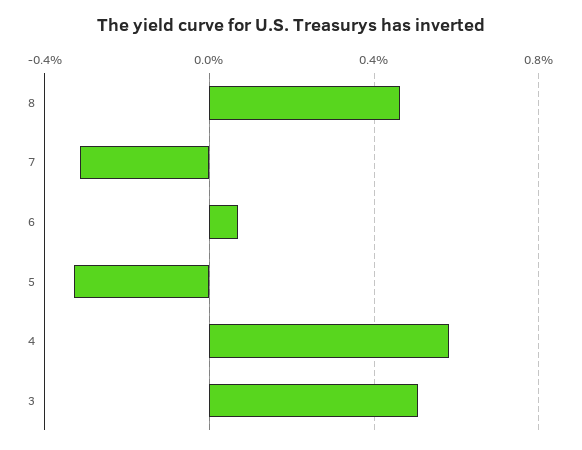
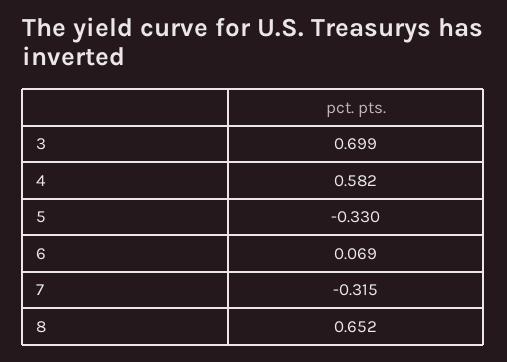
  {
-   "8": 0.45,
+   "8": 0.652,
    "7": -0.315,
    "6": 0.069,
    "5": -0.33,
    "4": 0.582,
-   "3": 0.5
+   "3": 0.699
  }

